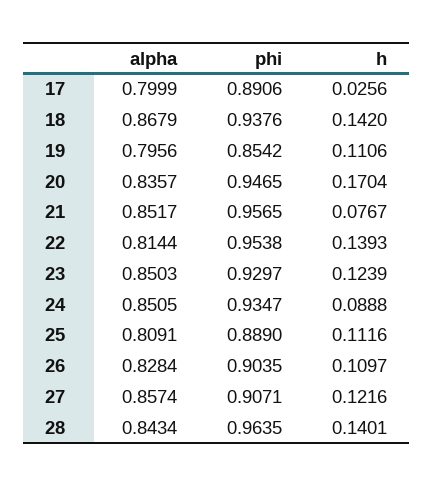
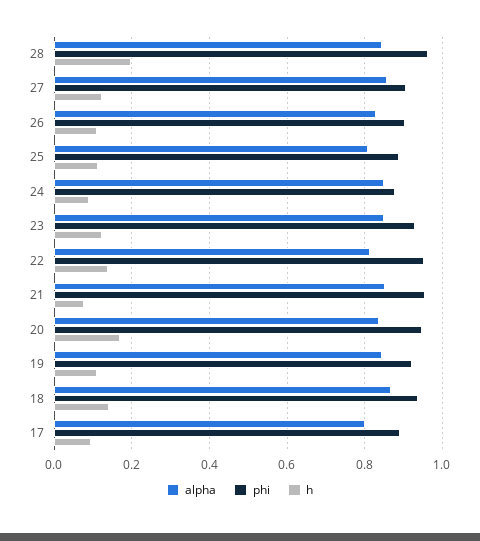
  {
    "alpha": {
      "17": 0.7999,
      "18": 0.8679,
-     "19": 0.7956,
+     "19": 0.84,
      "20": 0.8357,
      "21": 0.8517,
      "22": 0.8144,
      "23": 0.8503,
      "24": 0.8505,
      "25": 0.8091,
      "26": 0.8284,
      "27": 0.8574,
      "28": 0.8434
    },
    "phi": {
      "17": 0.8906,
      "18": 0.9376,
-     "19": 0.8542,
+     "19": 0.92,
      "20": 0.9465,
      "21": 0.9565,
      "22": 0.9538,
      "23": 0.9297,
-     "24": 0.9347,
+     "24": 0.88,
      "25": 0.889,
      "26": 0.9035,
      "27": 0.9071,
      "28": 0.9635
    },
    "h": {
-     "17": 0.0256,
+     "17": 0.1,
      "18": 0.142,
      "19": 0.1106,
      "20": 0.1704,
      "21": 0.0767,
      "22": 0.1393,
      "23": 0.1239,
      "24": 0.0888,
      "25": 0.1116,
      "26": 0.1097,
      "27": 0.1216,
-     "28": 0.1401
+     "28": 0.2
    }
  }

